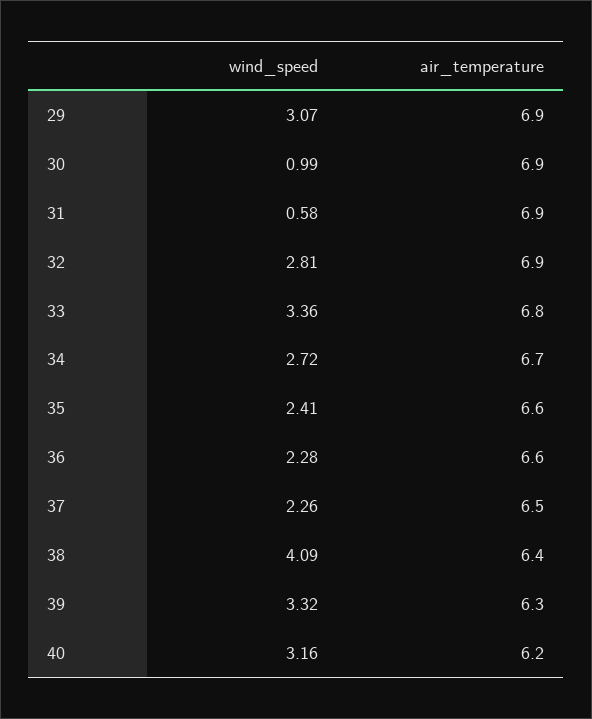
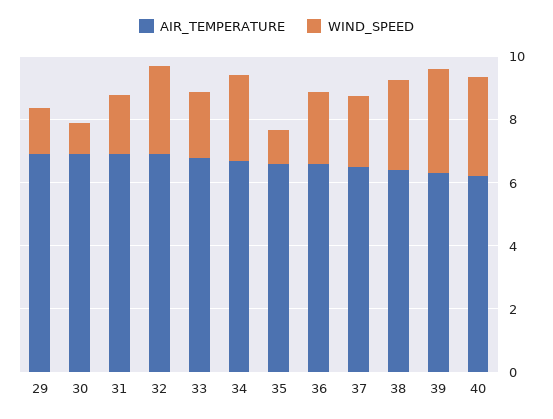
  {
    "wind_speed": {
-     "29": 3.07,
+     "29": 1.5,
      "30": 0.99,
-     "31": 0.58,
+     "31": 2,
      "32": 2.81,
-     "33": 3.36,
+     "33": 2,
      "34": 2.72,
-     "35": 2.41,
+     "35": 1,
      "36": 2.28,
      "37": 2.26,
-     "38": 4.09,
+     "38": 3,
      "39": 3.32,
      "40": 3.16
    },
    "air_temperature": {
      "29": 6.9,
      "30": 6.9,
      "31": 6.9,
      "32": 6.9,
      "33": 6.8,
      "34": 6.7,
      "35": 6.6,
      "36": 6.6,
      "37": 6.5,
      "38": 6.4,
      "39": 6.3,
      "40": 6.2
    }
  }

